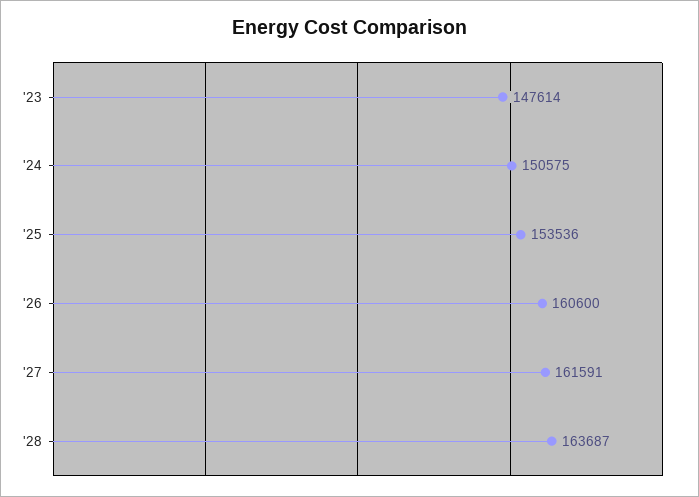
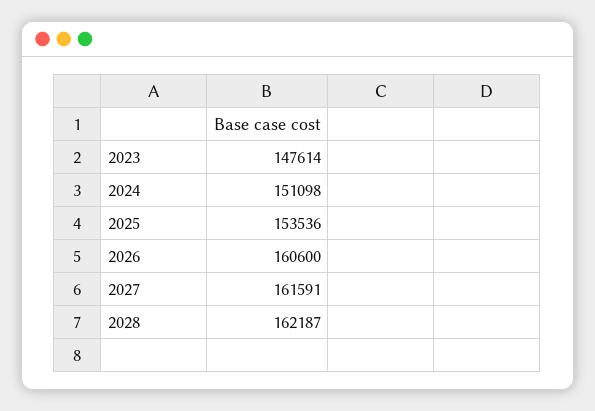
  {
    "'23": 147614,
-   "'24": 150575,
+   "'24": 151098,
    "'25": 153536,
    "'26": 160600,
    "'27": 161591,
-   "'28": 163687
+   "'28": 162187
  }

